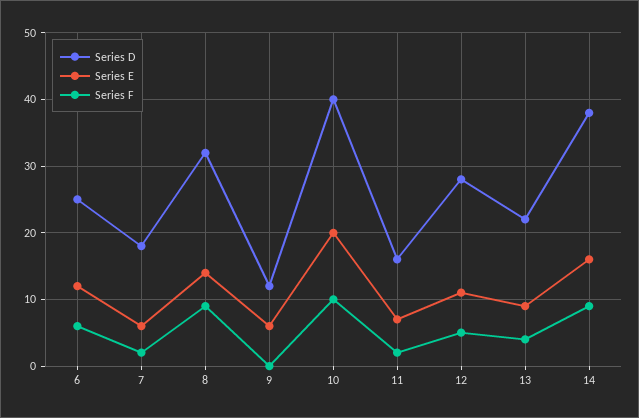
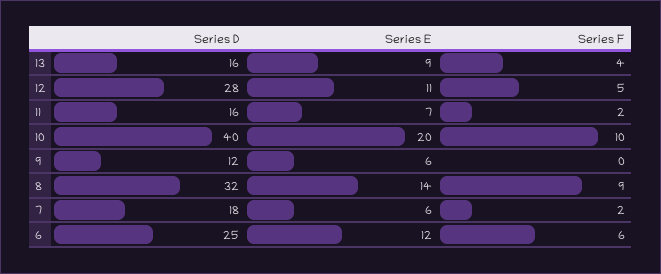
  {
    "Series D": {
      "6": 25,
      "7": 18,
      "8": 32,
      "9": 12,
      "10": 40,
      "11": 16,
      "12": 28,
-     "13": 22,
+     "13": 16
-     "14": 38
    },
    "Series E": {
      "6": 12,
      "7": 6,
      "8": 14,
      "9": 6,
      "10": 20,
      "11": 7,
      "12": 11,
-     "13": 9,
+     "13": 9
-     "14": 16
    },
    "Series F": {
      "6": 6,
      "7": 2,
      "8": 9,
      "9": 0,
      "10": 10,
      "11": 2,
      "12": 5,
-     "13": 4,
+     "13": 4
-     "14": 9
    }
  }

